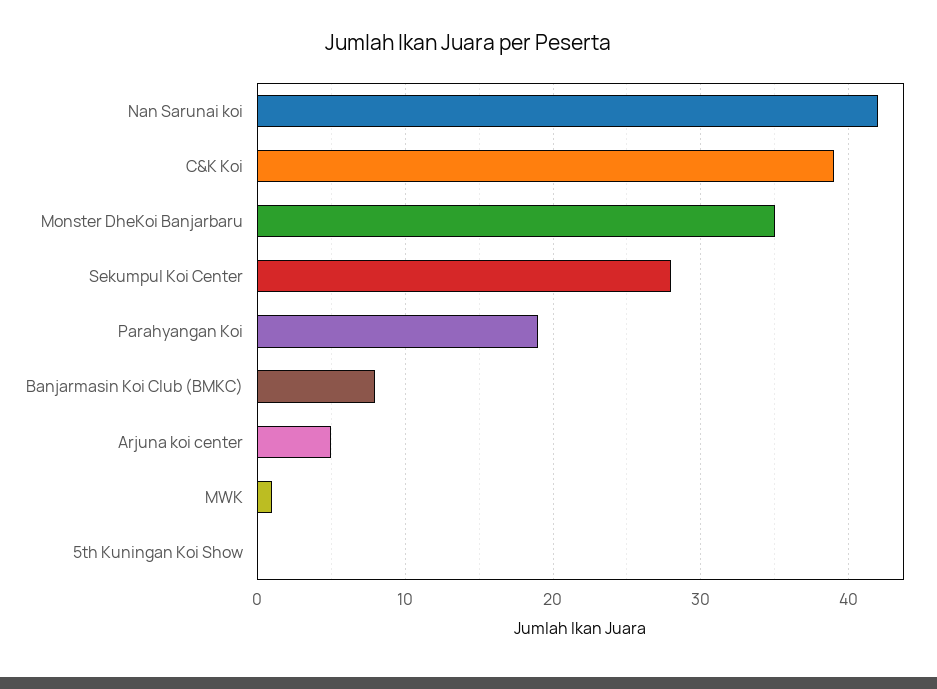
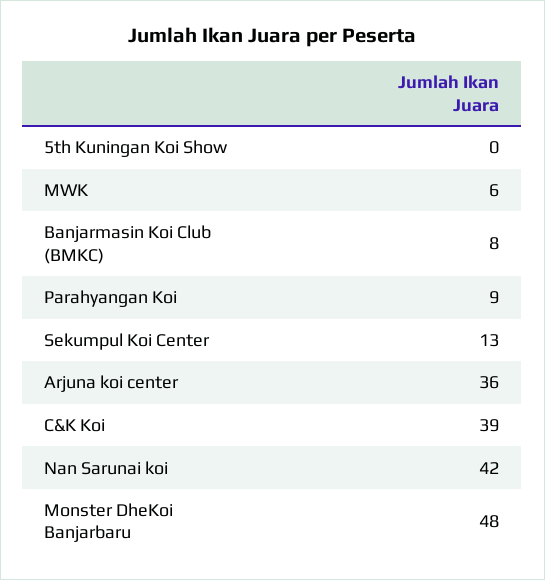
  {
    "Nan Sarunai koi": 42,
    "C&K Koi": 39,
-   "Monster DheKoi Banjarbaru": 35,
+   "Monster DheKoi Banjarbaru": 48,
-   "Sekumpul Koi Center": 28,
+   "Sekumpul Koi Center": 13,
-   "Parahyangan Koi": 19,
+   "Parahyangan Koi": 9,
    "Banjarmasin Koi Club (BMKC)": 8,
-   "Arjuna koi center": 5,
+   "Arjuna koi center": 36,
-   "MWK": 1,
+   "MWK": 6,
    "5th Kuningan Koi Show": 0
  }

